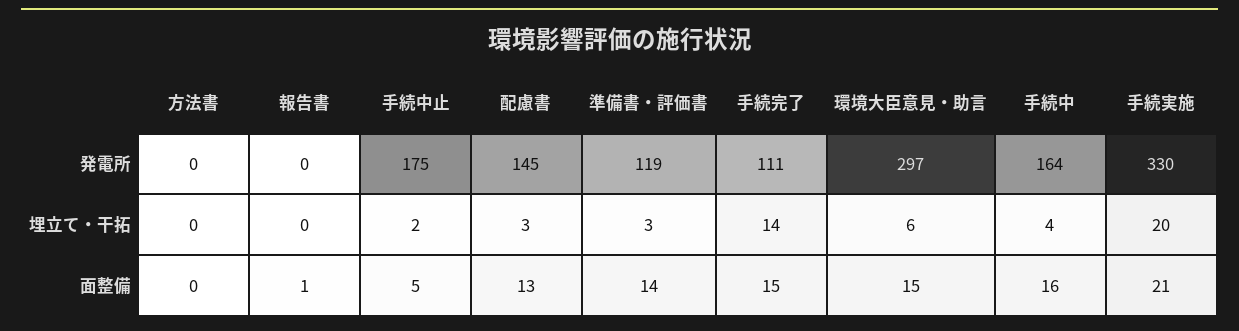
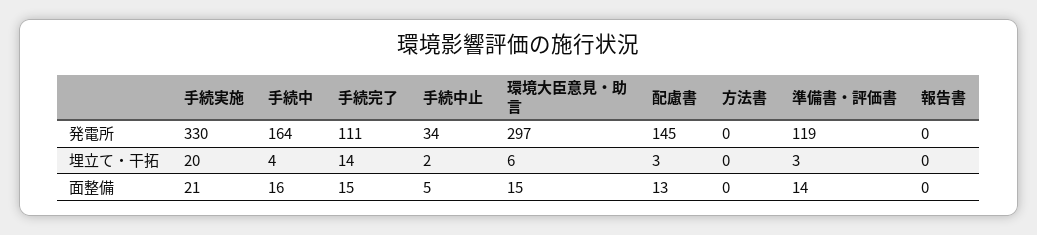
  {
    "方法書": {
      "発電所": 0,
      "埋立て・干拓": 0,
      "面整備": 0
    },
    "報告書": {
      "発電所": 0,
      "埋立て・干拓": 0,
-     "面整備": 1
+     "面整備": 0
    },
    "手続中止": {
-     "発電所": 175,
+     "発電所": 34,
      "埋立て・干拓": 2,
      "面整備": 5
    },
    "配慮書": {
      "発電所": 145,
      "埋立て・干拓": 3,
      "面整備": 13
    },
    "準備書・評価書": {
      "発電所": 119,
      "埋立て・干拓": 3,
      "面整備": 14
    },
    "手続完了": {
      "発電所": 111,
      "埋立て・干拓": 14,
      "面整備": 15
    },
    "環境大臣意見・助言": {
      "発電所": 297,
      "埋立て・干拓": 6,
      "面整備": 15
    },
    "手続中": {
      "発電所": 164,
      "埋立て・干拓": 4,
      "面整備": 16
    },
    "手続実施": {
      "発電所": 330,
      "埋立て・干拓": 20,
      "面整備": 21
    }
  }

